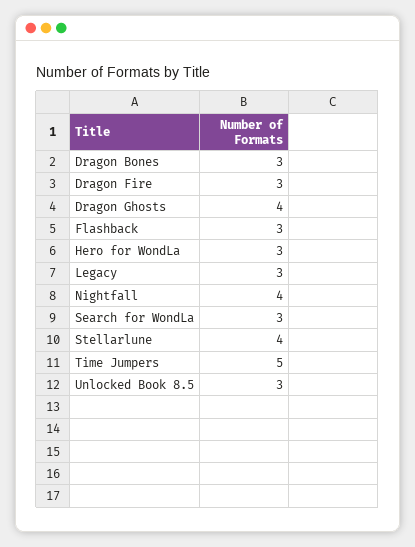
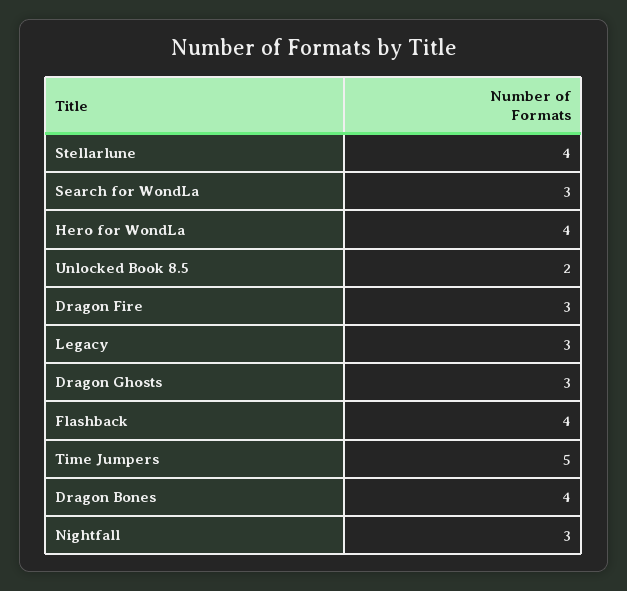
  {
-   "Dragon Bones": 3,
+   "Dragon Bones": 4,
    "Dragon Fire": 3,
-   "Dragon Ghosts": 4,
+   "Dragon Ghosts": 3,
-   "Flashback": 3,
+   "Flashback": 4,
-   "Hero for WondLa": 3,
+   "Hero for WondLa": 4,
    "Legacy": 3,
-   "Nightfall": 4,
+   "Nightfall": 3,
    "Search for WondLa": 3,
    "Stellarlune": 4,
    "Time Jumpers": 5,
-   "Unlocked Book 8.5": 3
+   "Unlocked Book 8.5": 2
  }

